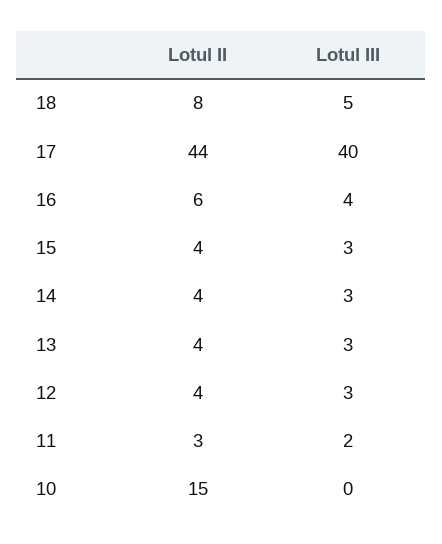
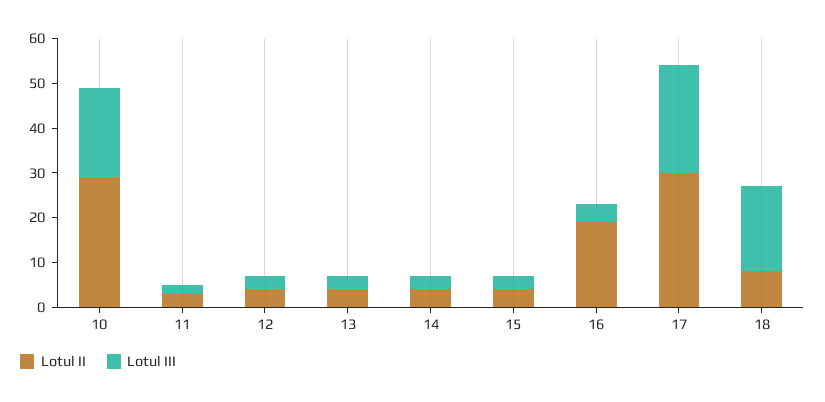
  {
    "Lotul II": {
      "18": 8,
-     "17": 44,
+     "17": 30,
-     "16": 6,
+     "16": 20,
      "15": 4,
      "14": 4,
      "13": 4,
      "12": 4,
      "11": 3,
-     "10": 15
+     "10": 30
    },
    "Lotul III": {
-     "18": 5,
+     "18": 20,
-     "17": 40,
+     "17": 25,
      "16": 4,
      "15": 3,
      "14": 3,
      "13": 3,
      "12": 3,
      "11": 2,
-     "10": 0
+     "10": 20
    }
  }

